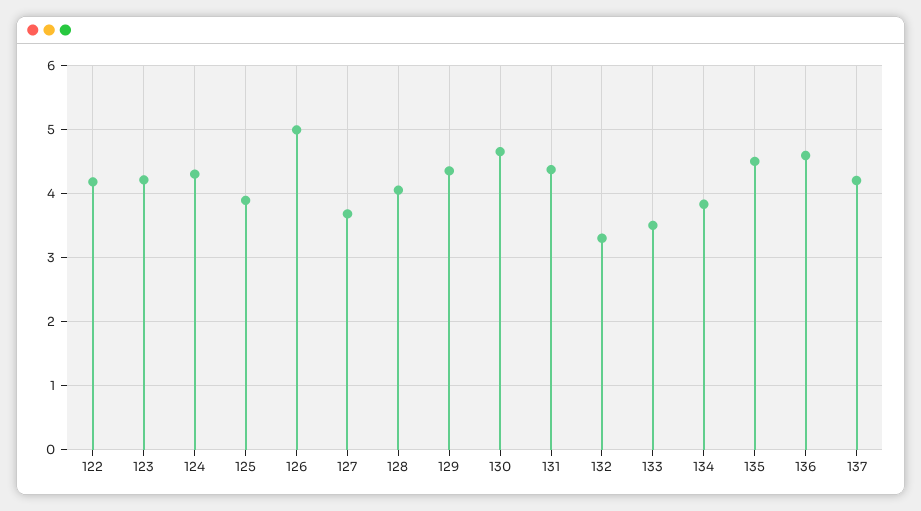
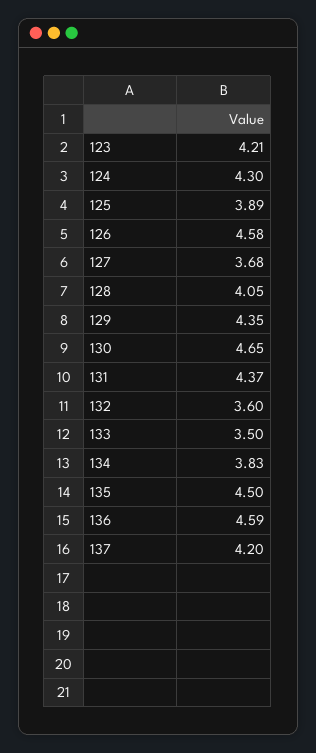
  {
-   "122": 4.2,
    "123": 4.21,
    "124": 4.3,
    "125": 3.89,
-   "126": 5,
+   "126": 4.58,
    "127": 3.68,
    "128": 4.05,
    "129": 4.35,
    "130": 4.65,
    "131": 4.37,
-   "132": 3.3,
+   "132": 3.6,
    "133": 3.5,
    "134": 3.83,
    "135": 4.5,
    "136": 4.59,
    "137": 4.2
  }

